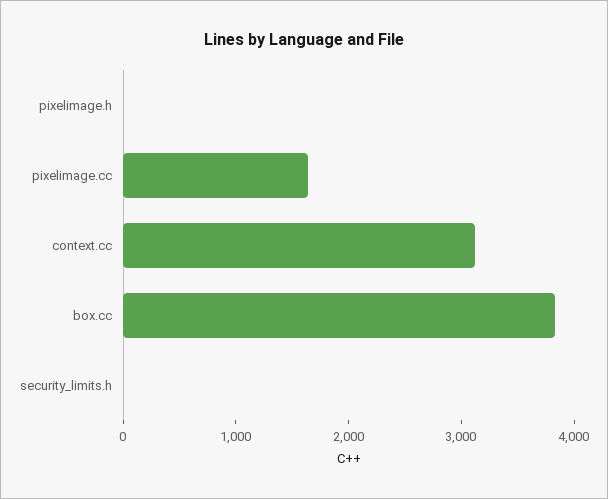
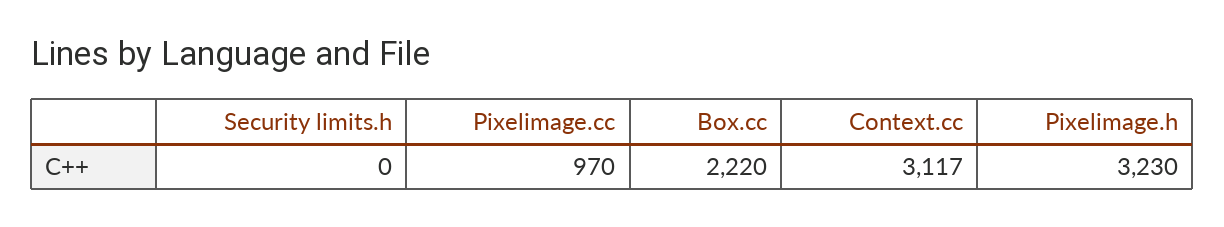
  {
-   "pixelimage.h": 0,
+   "pixelimage.h": 3230,
-   "pixelimage.cc": 1600,
+   "pixelimage.cc": 970,
    "context.cc": 3117,
-   "box.cc": 3800,
+   "box.cc": 2220,
    "security_limits.h": 0
  }

